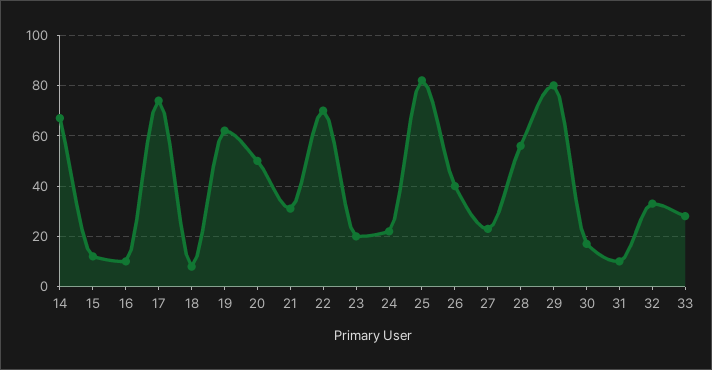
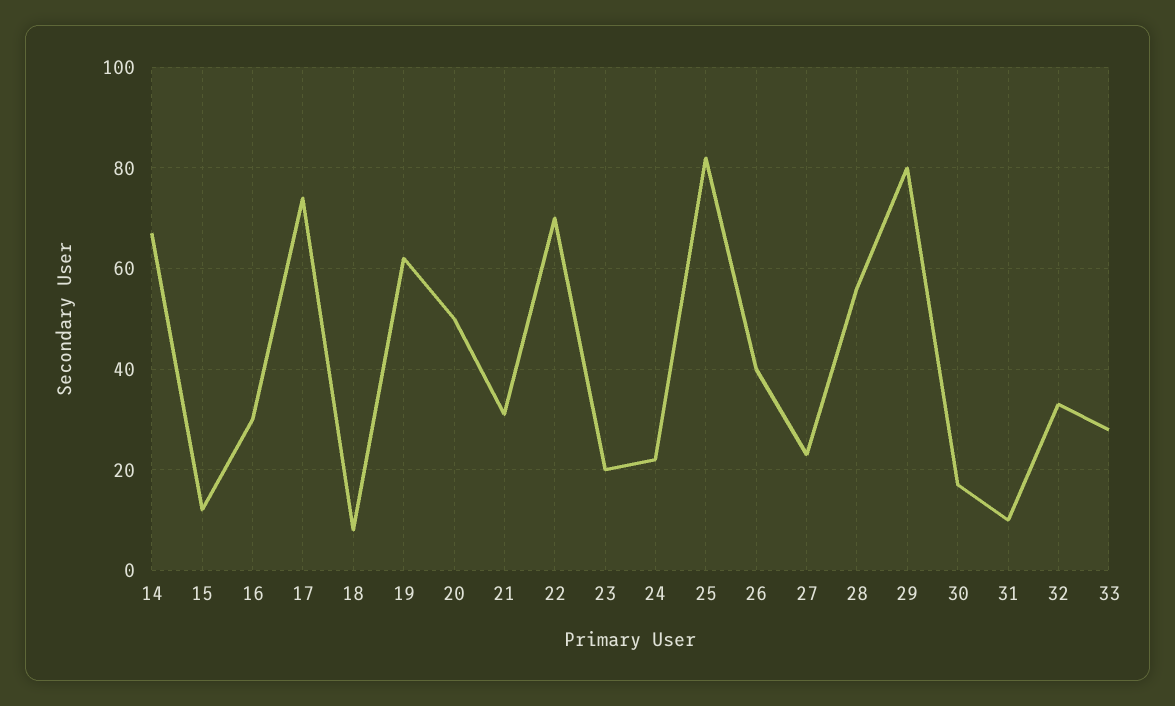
  {
    "14": 65,
    "15": 10,
-   "16": 10,
+   "16": 30,
    "17": 75,
    "18": 10,
    "19": 60,
    "20": 50,
    "21": 30,
    "22": 70,
    "23": 20,
    "24": 20,
    "25": 80,
    "26": 40,
    "27": 25,
    "28": 55,
    "29": 80,
    "30": 15,
    "31": 10,
    "32": 35,
    "33": 30
  }

